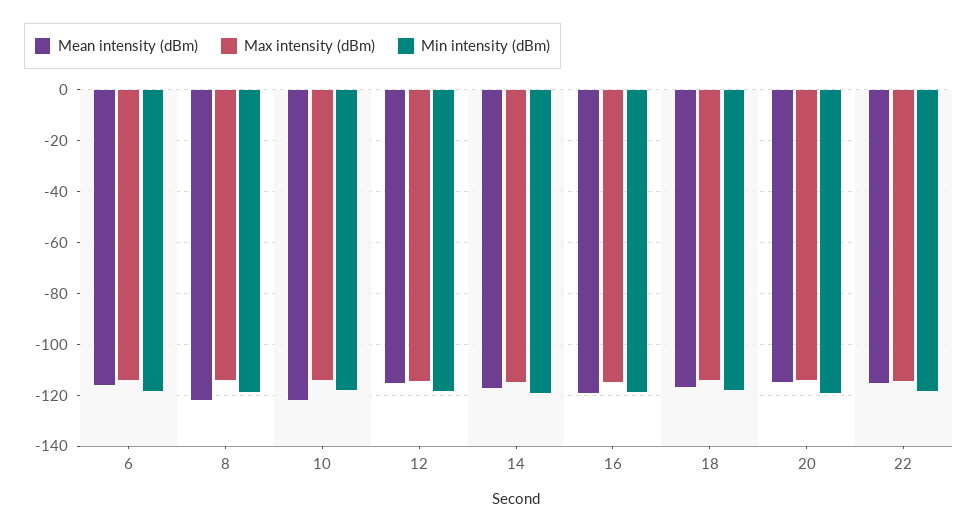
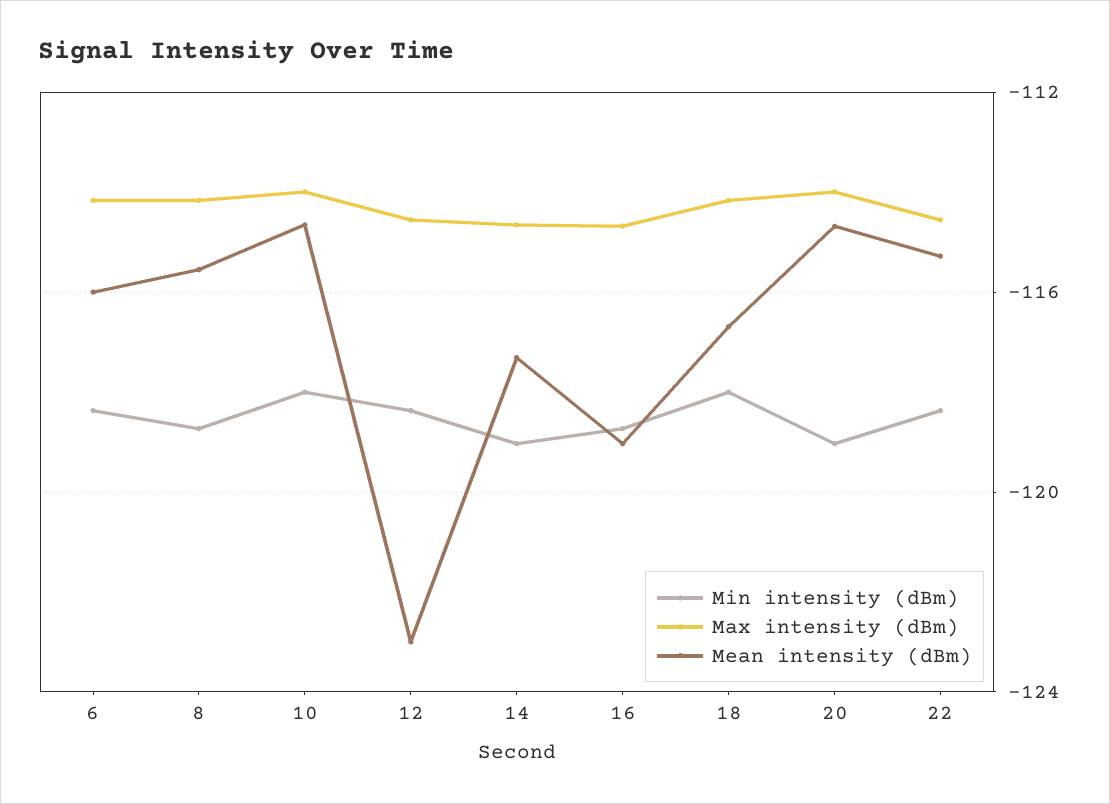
  {
    "Mean intensity (dBm)": {
      "6": -116,
-     "8": -122.5,
+     "8": -115.5,
-     "10": -122.5,
+     "10": -114.5,
-     "12": -115,
+     "12": -123,
      "14": -117.5,
      "16": -119,
      "18": -116.5,
      "20": -114.5,
      "22": -115.5
    },
    "Max intensity (dBm)": {
      "6": -114,
      "8": -114,
      "10": -114,
      "12": -114.5,
      "14": -114.5,
      "16": -114.5,
      "18": -114,
      "20": -114,
      "22": -114.5
    },
    "Min intensity (dBm)": {
      "6": -118.5,
      "8": -118.5,
      "10": -118,
      "12": -118.5,
      "14": -119,
      "16": -118.5,
      "18": -118,
      "20": -119,
      "22": -118.5
    }
  }

